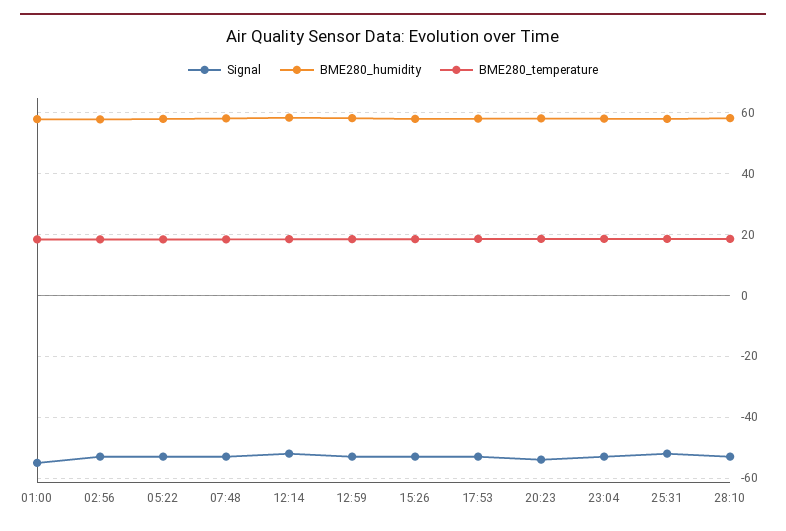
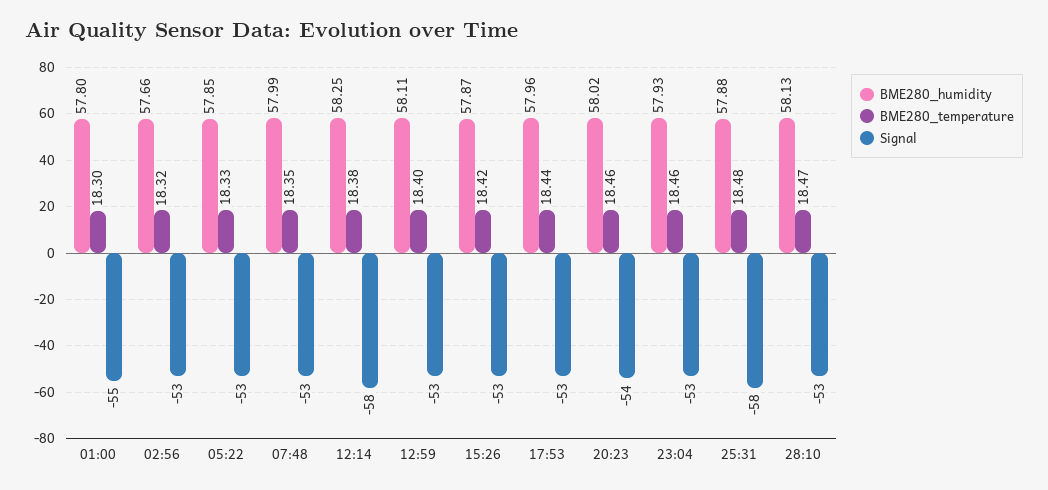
  {
    "Signal": {
      "01:00": -55,
      "02:56": -53,
      "05:22": -53,
      "07:48": -53,
-     "12:14": -52,
+     "12:14": -58,
      "12:59": -53,
      "15:26": -53,
      "17:53": -53,
      "20:23": -54,
      "23:04": -53,
-     "25:31": -52,
+     "25:31": -58,
      "28:10": -53
    },
    "BME280_humidity": {
      "01:00": 57.8,
      "02:56": 57.66,
      "05:22": 57.85,
      "07:48": 57.99,
      "12:14": 58.25,
      "12:59": 58.11,
      "15:26": 57.87,
      "17:53": 57.96,
      "20:23": 58.02,
      "23:04": 57.93,
      "25:31": 57.88,
      "28:10": 58.13
    },
    "BME280_temperature": {
      "01:00": 18.3,
      "02:56": 18.32,
      "05:22": 18.33,
      "07:48": 18.35,
      "12:14": 18.38,
      "12:59": 18.4,
      "15:26": 18.42,
      "17:53": 18.44,
      "20:23": 18.46,
      "23:04": 18.46,
      "25:31": 18.48,
      "28:10": 18.47
    }
  }

